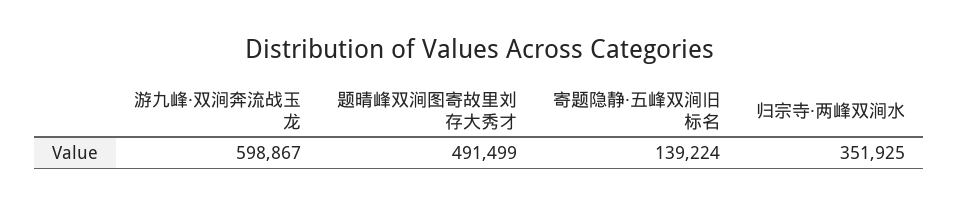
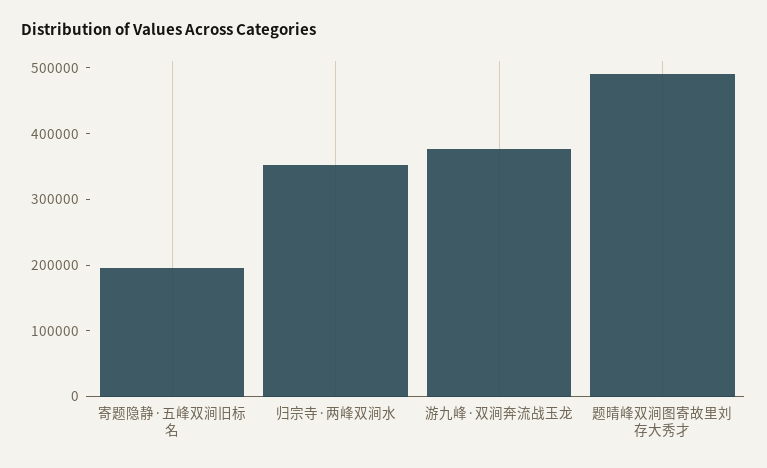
  {
-   "游九峰·双涧奔流战玉龙": 598867,
+   "游九峰·双涧奔流战玉龙": 380000,
    "题晴峰双涧图寄故里刘存大秀才": 491499,
-   "寄题隐静·五峰双涧旧标名": 139224,
+   "寄题隐静·五峰双涧旧标名": 200000,
    "归宗寺·两峰双涧水": 351925
  }

